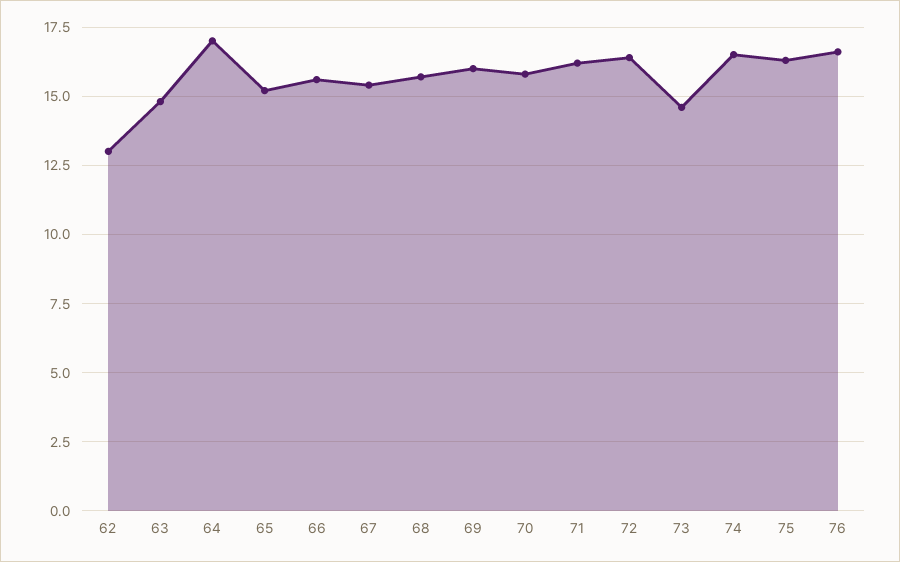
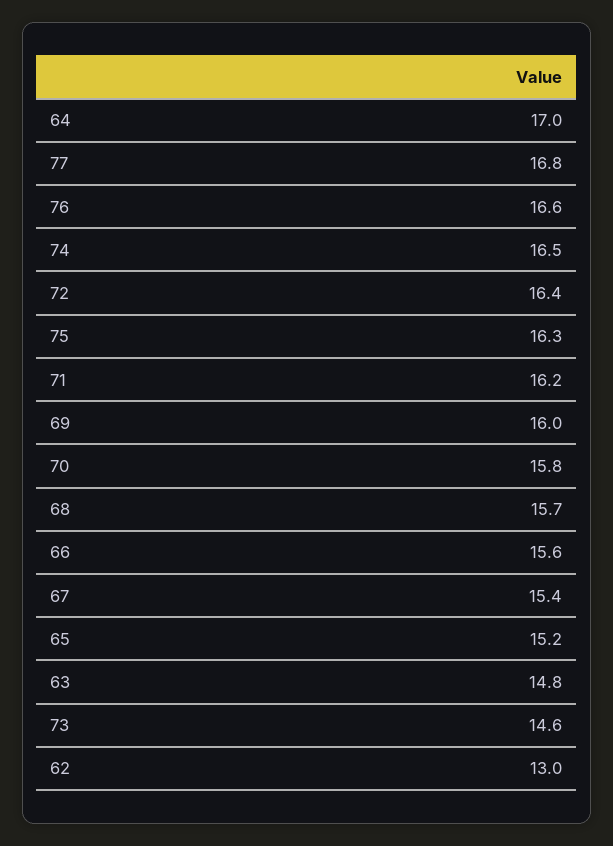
  {
    "62": 13,
    "63": 14.8,
    "64": 17,
    "65": 15.2,
    "66": 15.6,
    "67": 15.4,
    "68": 15.7,
    "69": 16,
    "70": 15.8,
    "71": 16.2,
    "72": 16.4,
    "73": 14.6,
    "74": 16.5,
    "75": 16.3,
-   "76": 16.6
+   "76": 16.6,
+   "77": 16.8
  }

